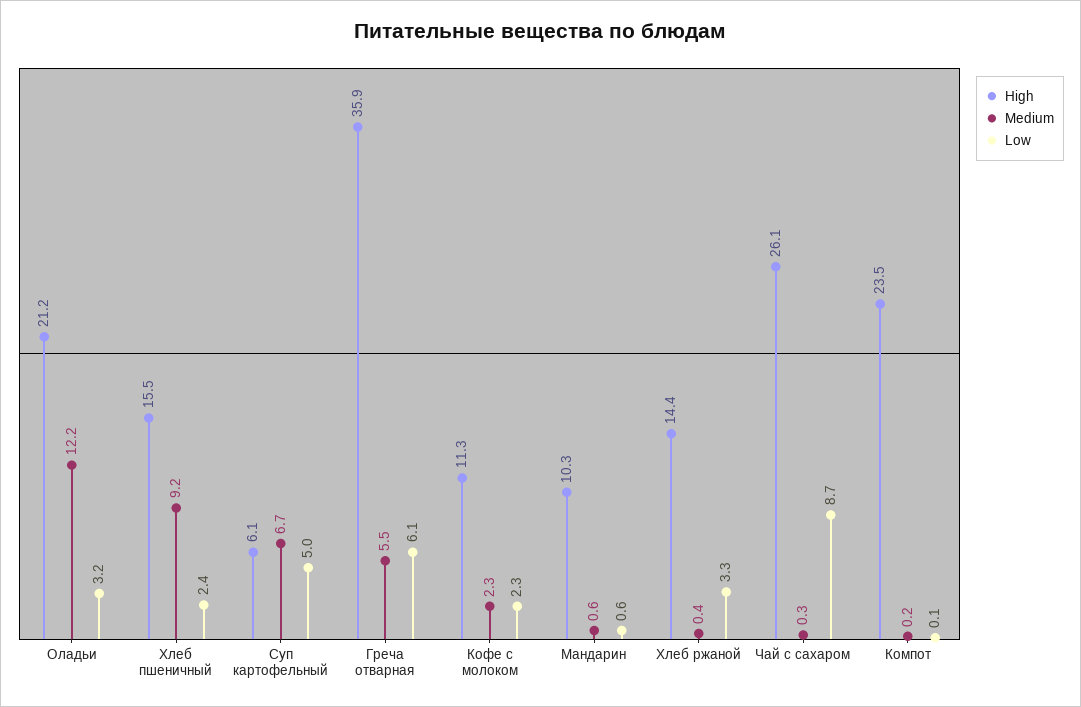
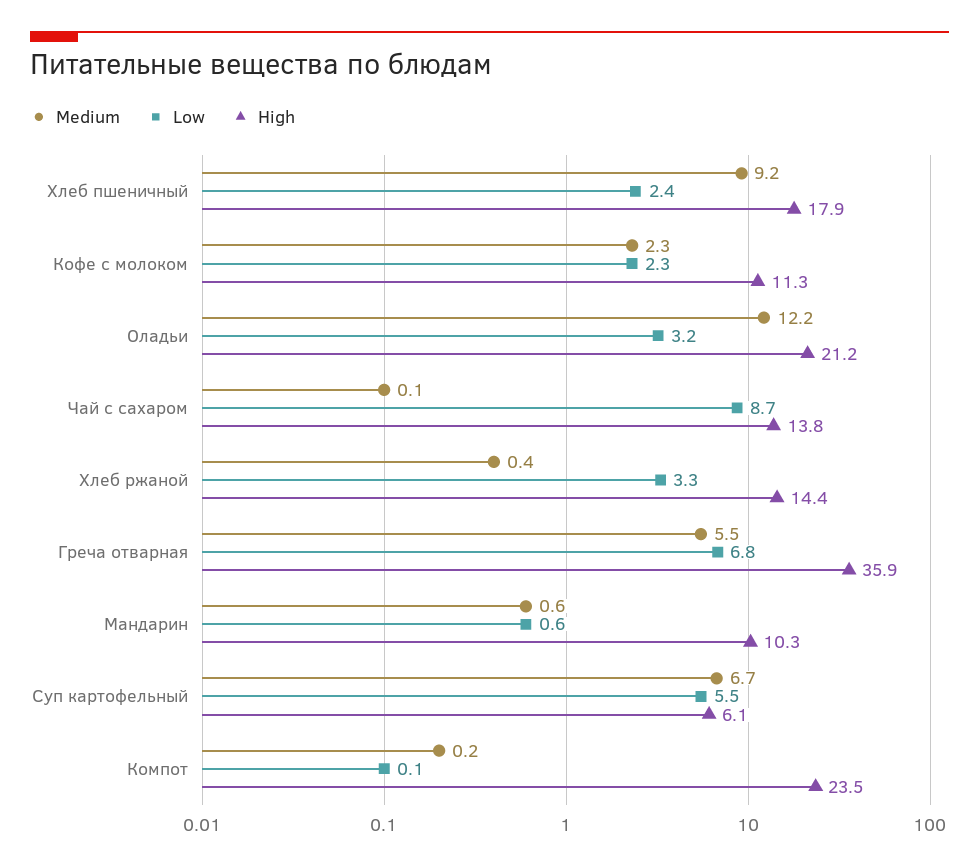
  {
    "High": {
      "Оладьи": 21.2,
-     "Хлеб пшеничный": 15.5,
+     "Хлеб пшеничный": 17.9,
      "Суп картофельный": 6.1,
      "Греча отварная": 35.9,
      "Кофе с молоком": 11.3,
      "Мандарин": 10.3,
      "Хлеб ржаной": 14.4,
-     "Чай с сахаром": 26.1,
+     "Чай с сахаром": 13.8,
      "Компот": 23.5
    },
    "Medium": {
      "Оладьи": 12.2,
      "Хлеб пшеничный": 9.2,
      "Суп картофельный": 6.7,
      "Греча отварная": 5.5,
      "Кофе с молоком": 2.3,
      "Мандарин": 0.6,
      "Хлеб ржаной": 0.4,
-     "Чай с сахаром": 0.3,
+     "Чай с сахаром": 0.1,
      "Компот": 0.2
    },
    "Low": {
      "Оладьи": 3.2,
      "Хлеб пшеничный": 2.4,
-     "Суп картофельный": 5,
+     "Суп картофельный": 5.5,
-     "Греча отварная": 6.1,
+     "Греча отварная": 6.8,
      "Кофе с молоком": 2.3,
      "Мандарин": 0.6,
      "Хлеб ржаной": 3.3,
      "Чай с сахаром": 8.7,
      "Компот": 0.1
    }
  }

